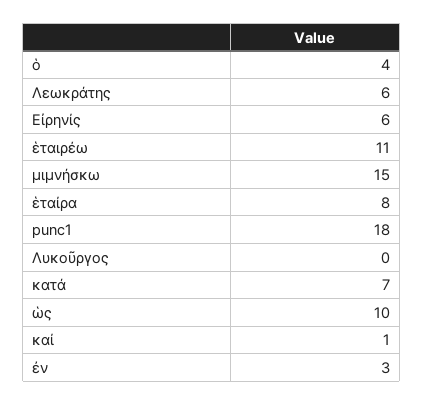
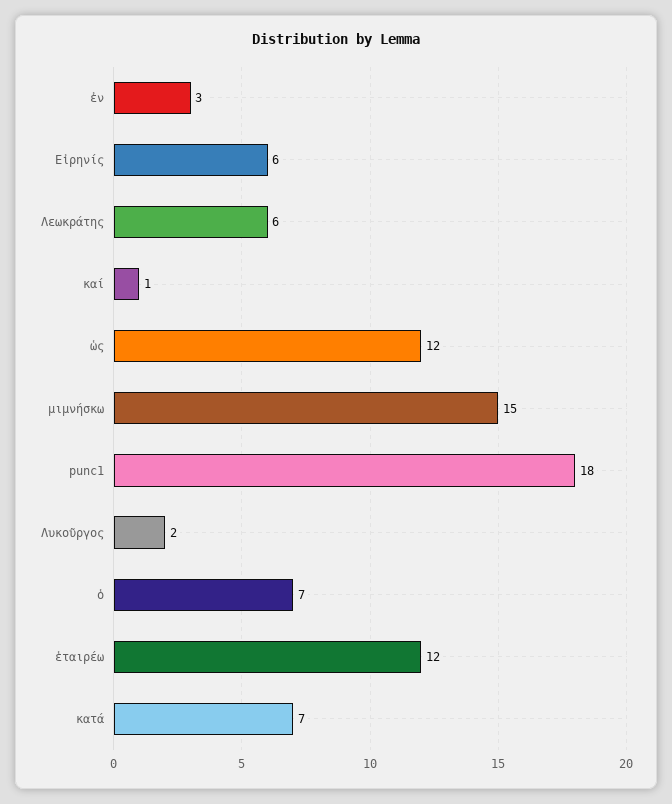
  {
-   "ὁ": 4,
+   "ὁ": 7,
    "Λεωκράτης": 6,
    "Εἰρηνίς": 6,
-   "ἑταιρέω": 11,
+   "ἑταιρέω": 12,
    "μιμνήσκω": 15,
-   "ἑταίρα": 8,
    "punc1": 18,
-   "Λυκοῦργος": 0,
+   "Λυκοῦργος": 2,
    "κατά": 7,
-   "ὡς": 10,
+   "ὡς": 12,
    "καί": 1,
    "ἐν": 3
  }

